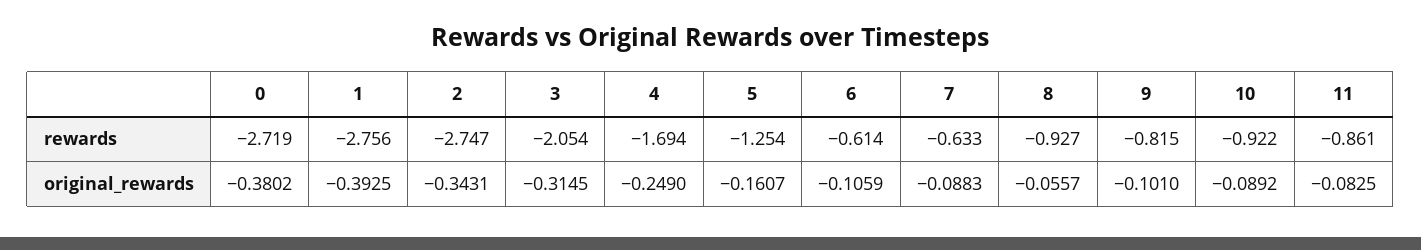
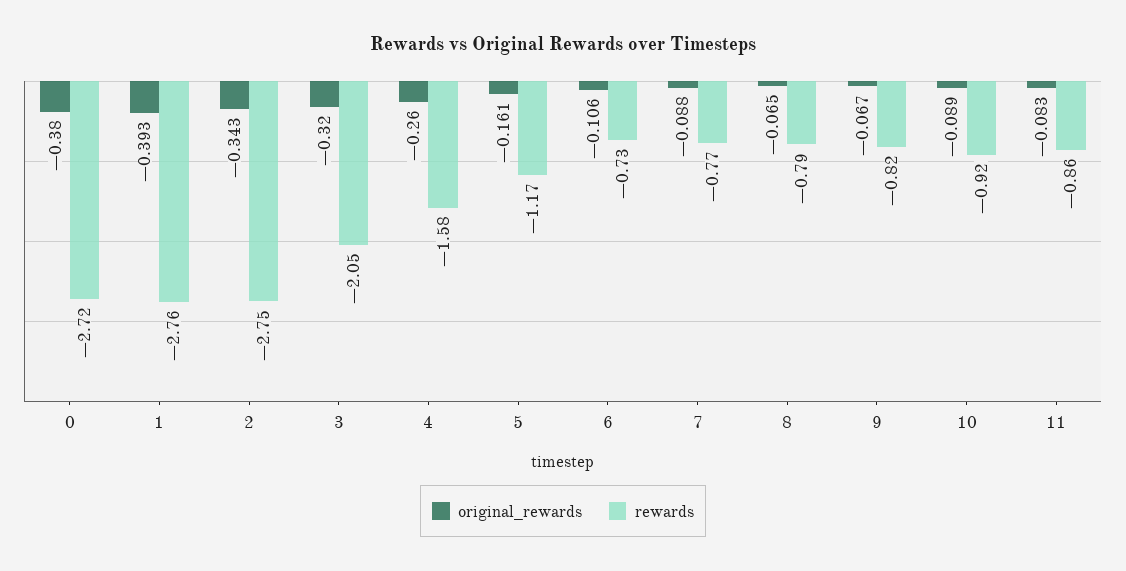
  {
    "rewards": {
      "0": -2.719,
      "1": -2.756,
      "2": -2.747,
      "3": -2.054,
-     "4": -1.694,
+     "4": -1.58,
-     "5": -1.254,
+     "5": -1.17,
-     "6": -0.614,
+     "6": -0.73,
-     "7": -0.633,
+     "7": -0.77,
-     "8": -0.927,
+     "8": -0.79,
      "9": -0.815,
      "10": -0.922,
      "11": -0.861
    },
    "original_rewards": {
      "0": -0.3802,
      "1": -0.3925,
      "2": -0.3431,
-     "3": -0.3145,
+     "3": -0.32,
-     "4": -0.249,
+     "4": -0.26,
      "5": -0.1607,
      "6": -0.1059,
      "7": -0.0883,
-     "8": -0.0557,
+     "8": -0.065,
-     "9": -0.101,
+     "9": -0.067,
      "10": -0.0892,
      "11": -0.0825
    }
  }

